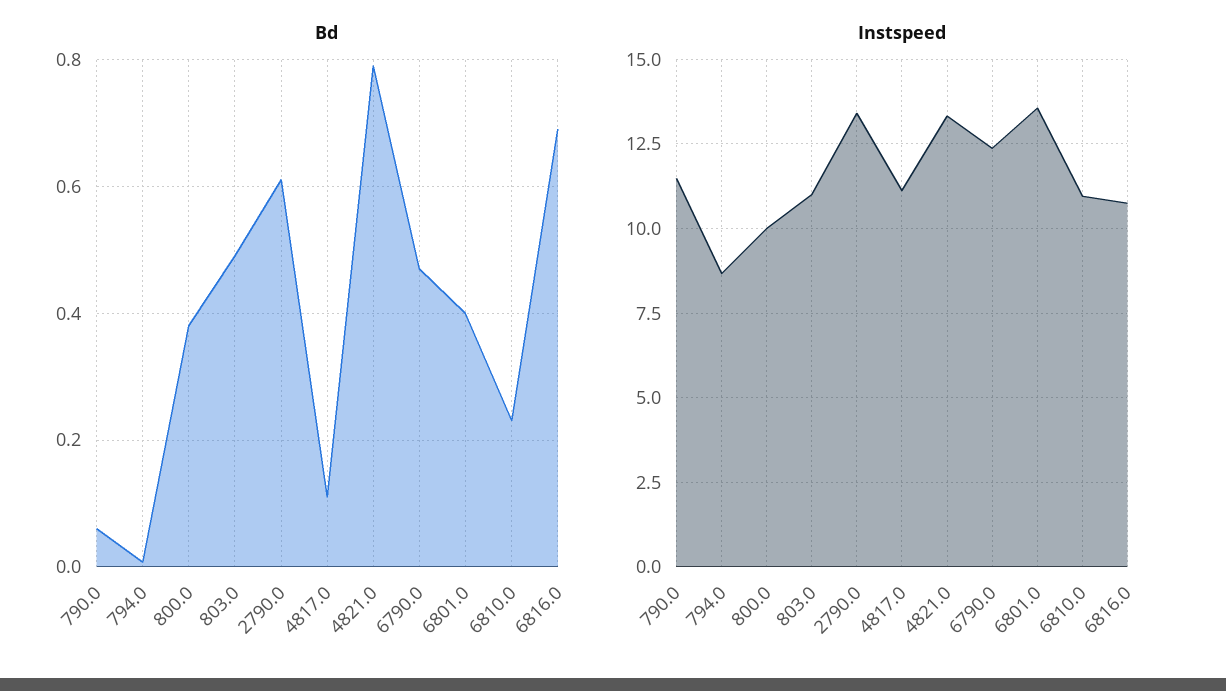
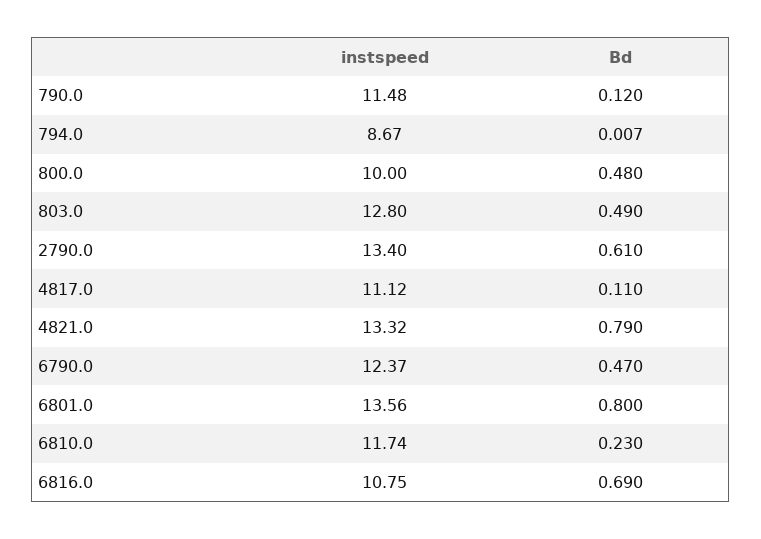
  {
    "Bd": {
-     "790.0": 0.06,
+     "790.0": 0.12,
      "794.0": 0.007,
-     "800.0": 0.38,
+     "800.0": 0.48,
      "803.0": 0.49,
      "2790.0": 0.61,
      "4817.0": 0.11,
      "4821.0": 0.79,
      "6790.0": 0.47,
-     "6801.0": 0.4,
+     "6801.0": 0.8,
      "6810.0": 0.23,
      "6816.0": 0.69
    },
    "Instspeed": {
      "790.0": 11.48,
      "794.0": 8.67,
      "800.0": 10,
-     "803.0": 11,
+     "803.0": 12.8,
      "2790.0": 13.4,
      "4817.0": 11.12,
      "4821.0": 13.32,
      "6790.0": 12.37,
      "6801.0": 13.56,
-     "6810.0": 11,
+     "6810.0": 11.74,
      "6816.0": 10.75
    }
  }

